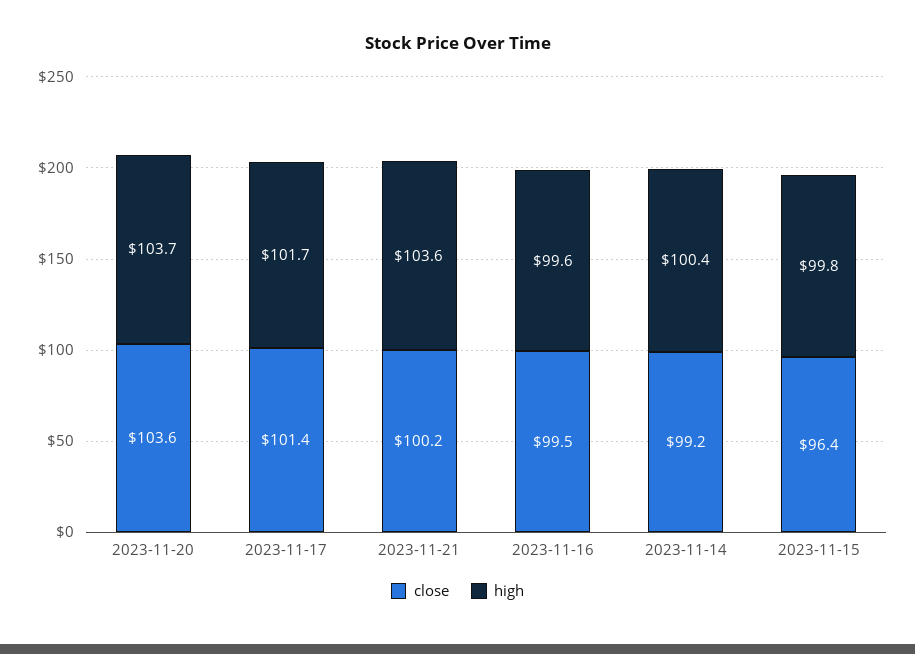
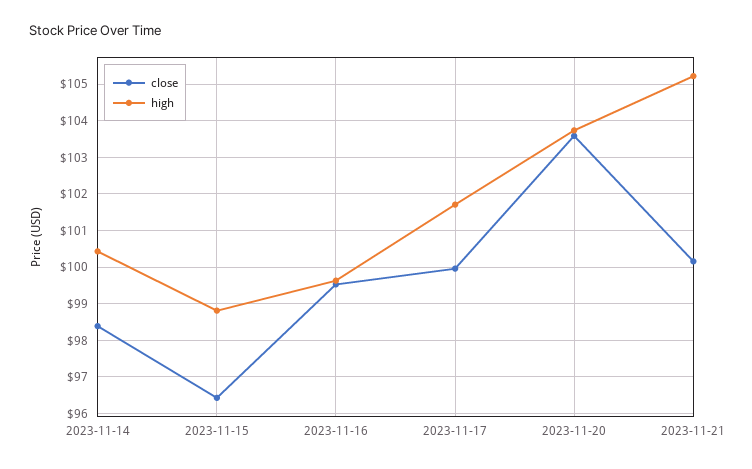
  {
    "close": {
      "2023-11-20": 103.6,
-     "2023-11-17": 101.4,
+     "2023-11-17": 100,
      "2023-11-21": 100.2,
      "2023-11-16": 99.5,
-     "2023-11-14": 99.2,
+     "2023-11-14": 98.4,
      "2023-11-15": 96.4
    },
    "high": {
      "2023-11-20": 103.7,
      "2023-11-17": 101.7,
-     "2023-11-21": 103.6,
+     "2023-11-21": 105.2,
      "2023-11-16": 99.6,
      "2023-11-14": 100.4,
-     "2023-11-15": 99.8
+     "2023-11-15": 98.8
    }
  }

